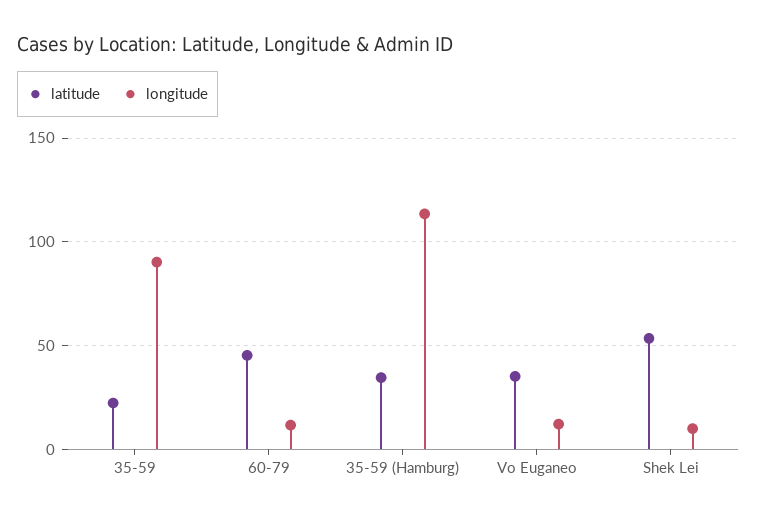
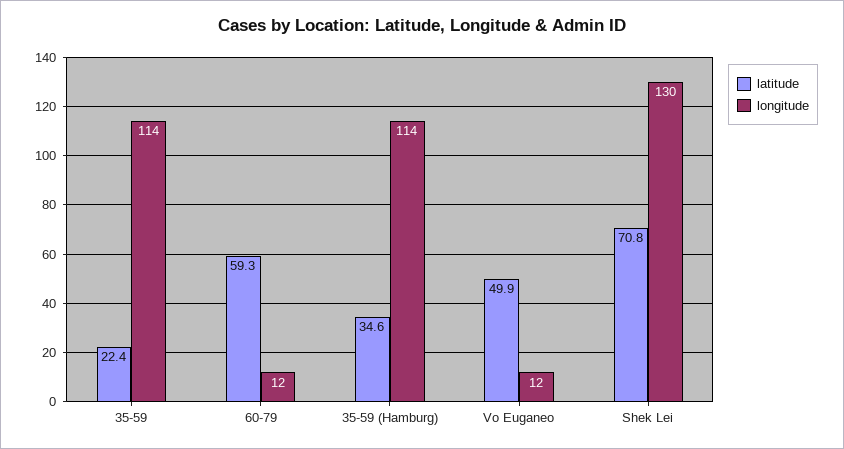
  {
    "latitude": {
      "35-59": 22.4,
-     "60-79": 45,
+     "60-79": 59.3,
      "35-59 (Hamburg)": 34.6,
-     "Vo Euganeo": 35,
+     "Vo Euganeo": 49.9,
-     "Shek Lei": 55
+     "Shek Lei": 70.8
    },
    "longitude": {
-     "35-59": 90,
+     "35-59": 114,
      "60-79": 12,
      "35-59 (Hamburg)": 114,
      "Vo Euganeo": 12,
-     "Shek Lei": 10
+     "Shek Lei": 130
    }
  }

